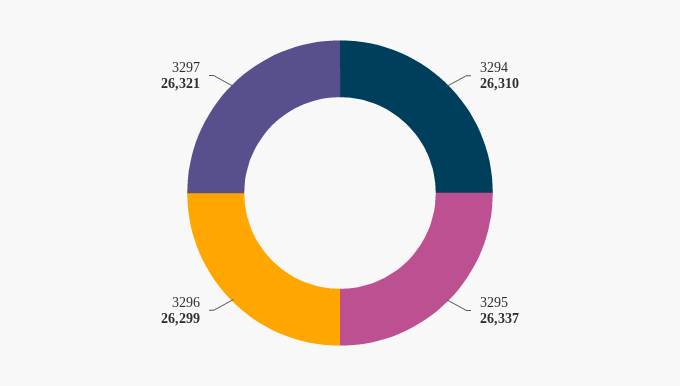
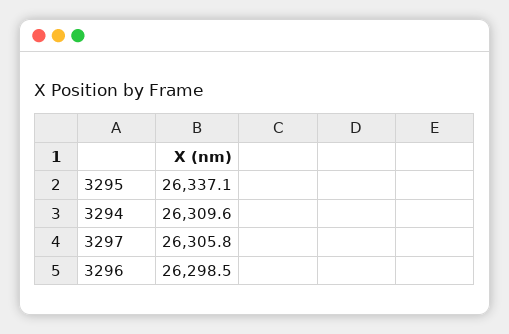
  {
    "3294": 26309.6,
    "3295": 26337.1,
    "3296": 26298.5,
-   "3297": 26321
+   "3297": 26305.8
  }

